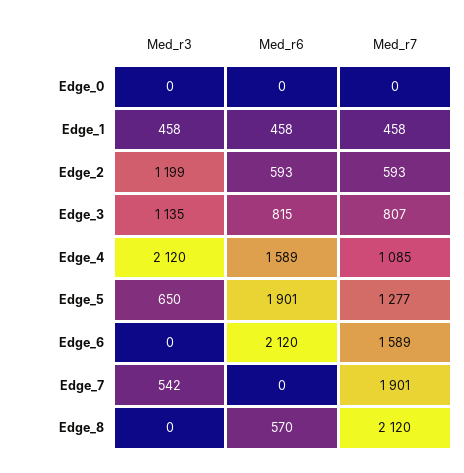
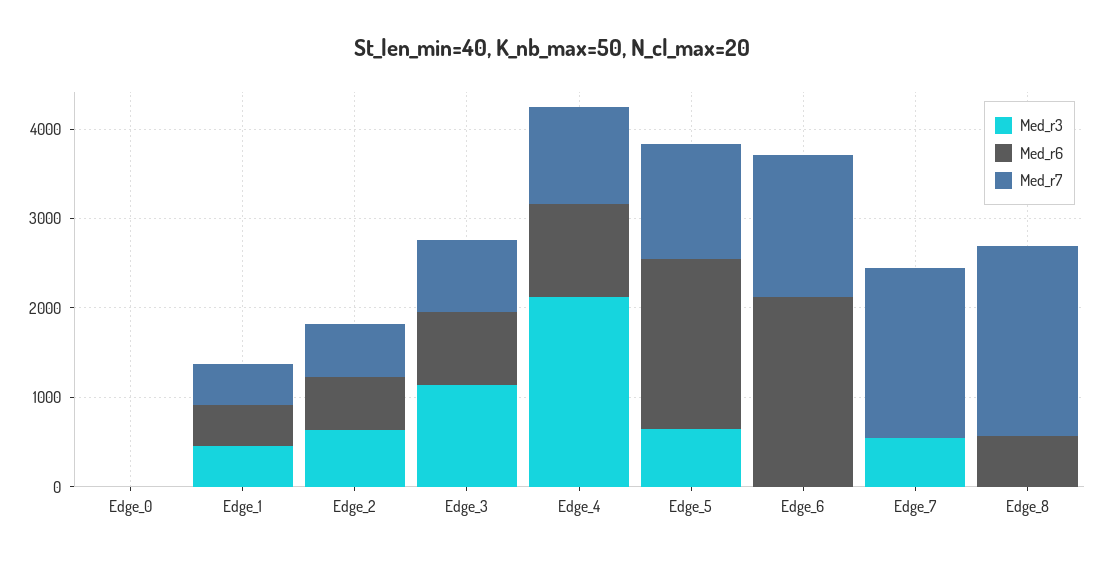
  {
    "Med_r3": {
      "Edge_0": 0,
      "Edge_1": 458,
-     "Edge_2": 1199,
+     "Edge_2": 600,
      "Edge_3": 1135,
      "Edge_4": 2120,
      "Edge_5": 650,
      "Edge_6": 0,
      "Edge_7": 542,
      "Edge_8": 0
    },
    "Med_r6": {
      "Edge_0": 0,
      "Edge_1": 458,
      "Edge_2": 593,
      "Edge_3": 815,
-     "Edge_4": 1589,
+     "Edge_4": 1000,
      "Edge_5": 1901,
      "Edge_6": 2120,
      "Edge_7": 0,
      "Edge_8": 570
    },
    "Med_r7": {
      "Edge_0": 0,
      "Edge_1": 458,
      "Edge_2": 593,
      "Edge_3": 807,
      "Edge_4": 1085,
      "Edge_5": 1277,
      "Edge_6": 1589,
      "Edge_7": 1901,
      "Edge_8": 2120
    }
  }

